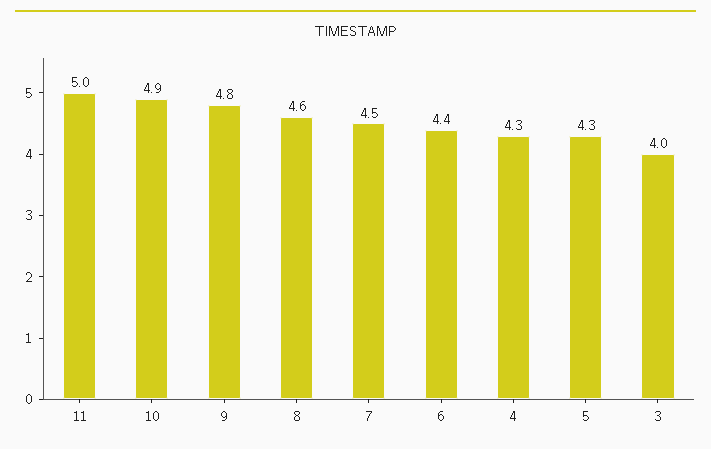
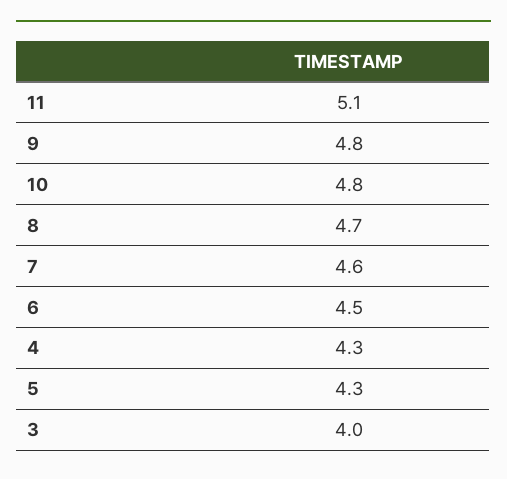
  {
-   "11": 5,
+   "11": 5.1,
-   "10": 4.9,
+   "10": 4.8,
    "9": 4.8,
-   "8": 4.6,
+   "8": 4.7,
-   "7": 4.5,
+   "7": 4.6,
-   "6": 4.4,
+   "6": 4.5,
    "4": 4.3,
    "5": 4.3,
    "3": 4
  }

